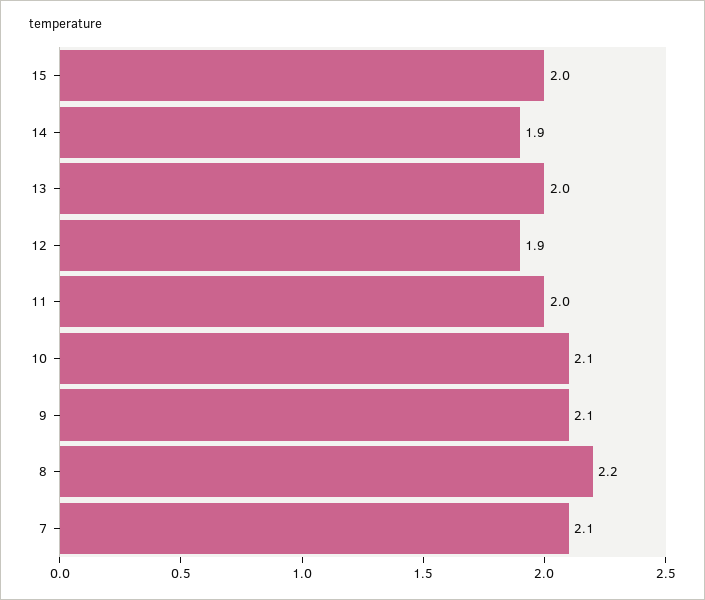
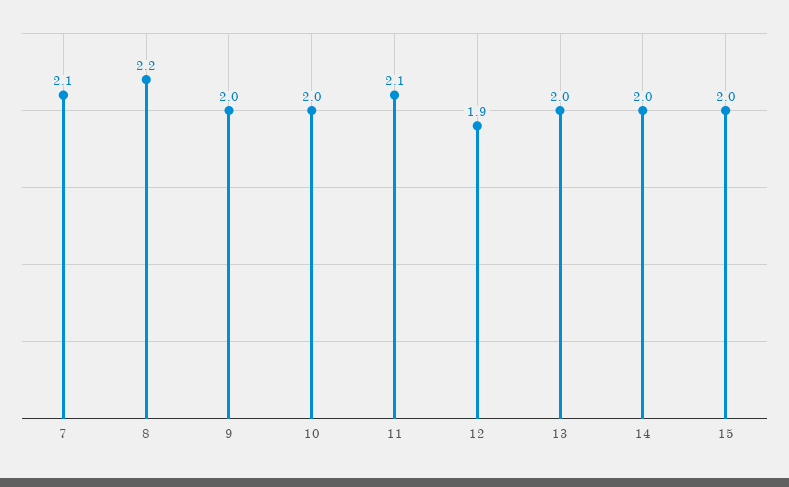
  {
    "15": 2,
-   "14": 1.9,
+   "14": 2,
    "13": 2,
    "12": 1.9,
-   "11": 2,
+   "11": 2.1,
-   "10": 2.1,
+   "10": 2,
-   "9": 2.1,
+   "9": 2,
    "8": 2.2,
    "7": 2.1
  }

